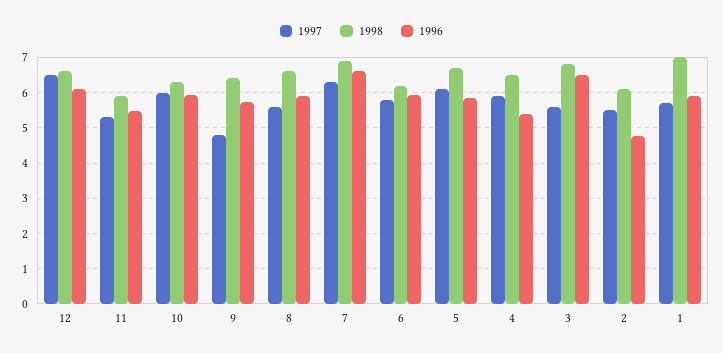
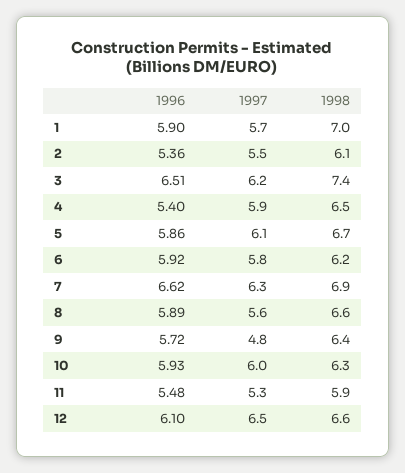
  {
    "1997": {
      "12": 6.5,
      "11": 5.3,
      "10": 6,
      "9": 4.8,
      "8": 5.6,
      "7": 6.3,
      "6": 5.8,
      "5": 6.1,
      "4": 5.9,
-     "3": 5.6,
+     "3": 6.2,
      "2": 5.5,
      "1": 5.7
    },
    "1998": {
      "12": 6.6,
      "11": 5.9,
      "10": 6.3,
      "9": 6.4,
      "8": 6.6,
      "7": 6.9,
      "6": 6.2,
      "5": 6.7,
      "4": 6.5,
-     "3": 6.8,
+     "3": 7.4,
      "2": 6.1,
      "1": 7
    },
    "1996": {
      "12": 6.1,
      "11": 5.48,
      "10": 5.93,
      "9": 5.72,
      "8": 5.89,
      "7": 6.62,
      "6": 5.92,
      "5": 5.86,
      "4": 5.4,
      "3": 6.51,
-     "2": 4.8,
+     "2": 5.36,
      "1": 5.9
    }
  }

